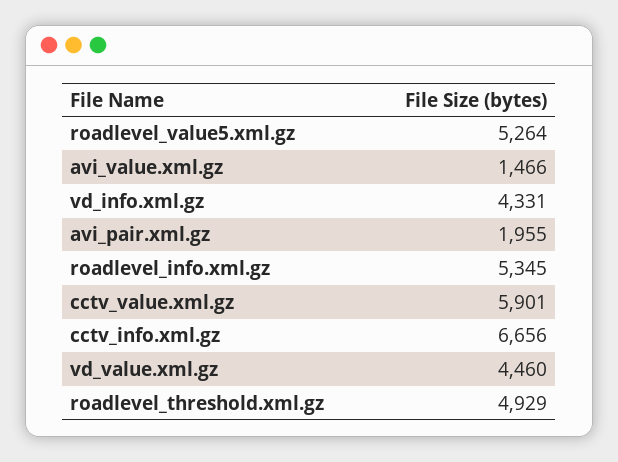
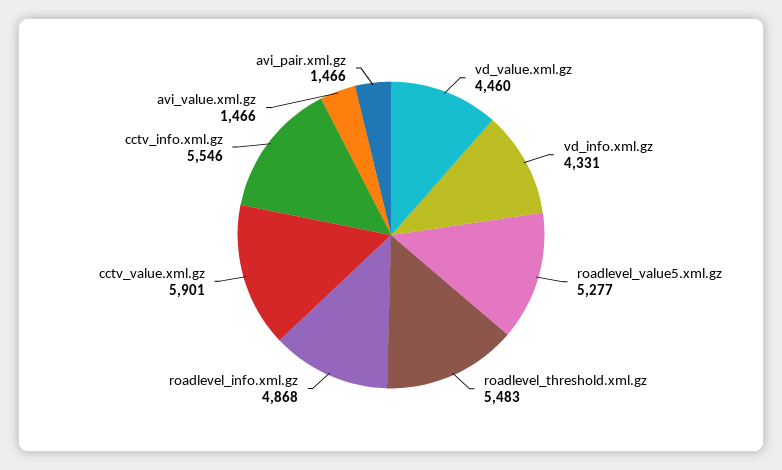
  {
-   "roadlevel_value5.xml.gz": 5264,
+   "roadlevel_value5.xml.gz": 5277,
    "avi_value.xml.gz": 1466,
    "vd_info.xml.gz": 4331,
-   "avi_pair.xml.gz": 1955,
+   "avi_pair.xml.gz": 1466,
-   "roadlevel_info.xml.gz": 5345,
+   "roadlevel_info.xml.gz": 4868,
    "cctv_value.xml.gz": 5901,
-   "cctv_info.xml.gz": 6656,
+   "cctv_info.xml.gz": 5546,
    "vd_value.xml.gz": 4460,
-   "roadlevel_threshold.xml.gz": 4929
+   "roadlevel_threshold.xml.gz": 5483
  }

